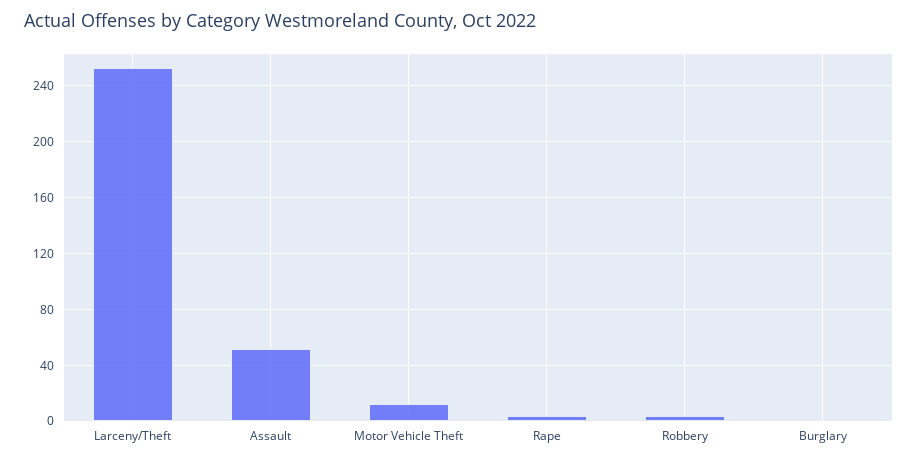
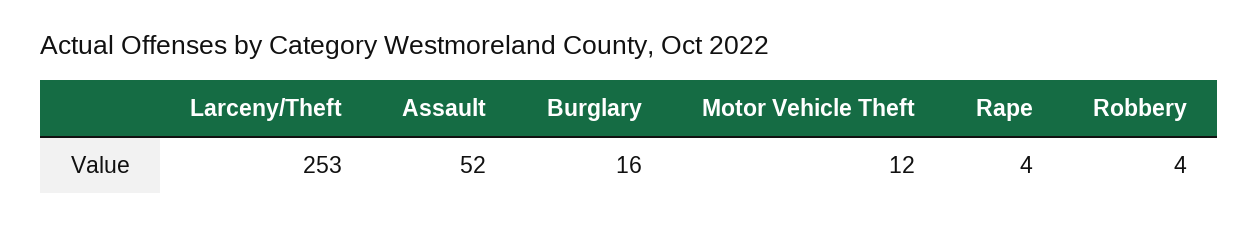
  {
    "Larceny/Theft": 253,
    "Assault": 52,
    "Motor Vehicle Theft": 12,
    "Rape": 4,
    "Robbery": 4,
-   "Burglary": 0
+   "Burglary": 16
  }

